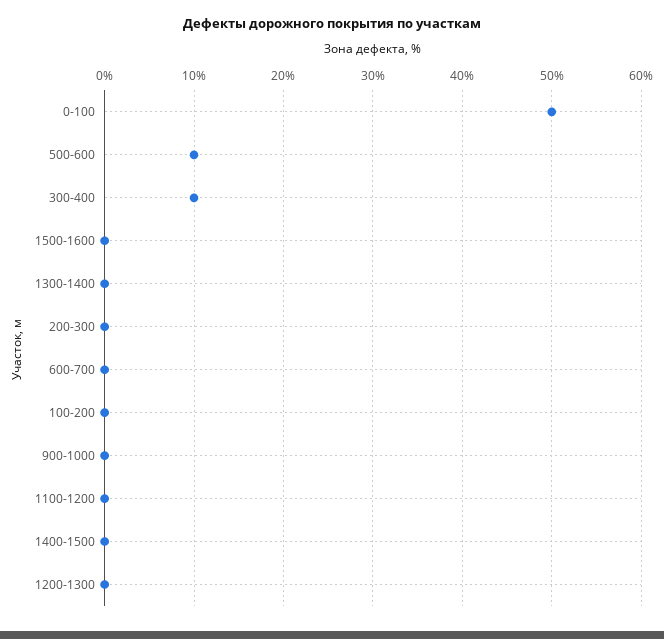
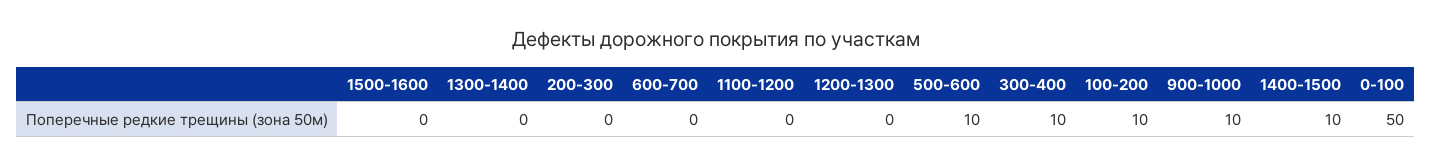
  {
    "0-100": 50,
    "500-600": 10,
    "300-400": 10,
    "1500-1600": 0,
    "1300-1400": 0,
    "200-300": 0,
    "600-700": 0,
-   "100-200": 0,
+   "100-200": 10,
-   "900-1000": 0,
+   "900-1000": 10,
    "1100-1200": 0,
-   "1400-1500": 0,
+   "1400-1500": 10,
    "1200-1300": 0
  }

